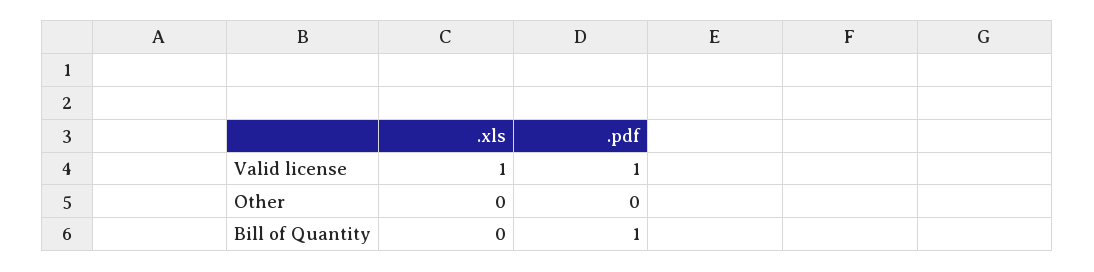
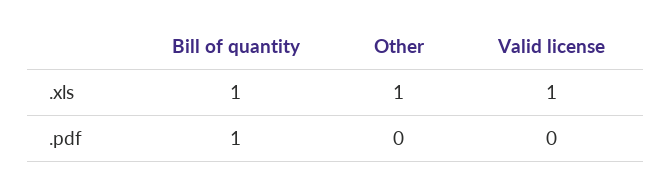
  {
    ".xls": {
      "Valid license": 1,
-     "Other": 0,
+     "Other": 1,
-     "Bill of Quantity": 0
+     "Bill of Quantity": 1
    },
    ".pdf": {
-     "Valid license": 1,
+     "Valid license": 0,
      "Other": 0,
      "Bill of Quantity": 1
    }
  }

